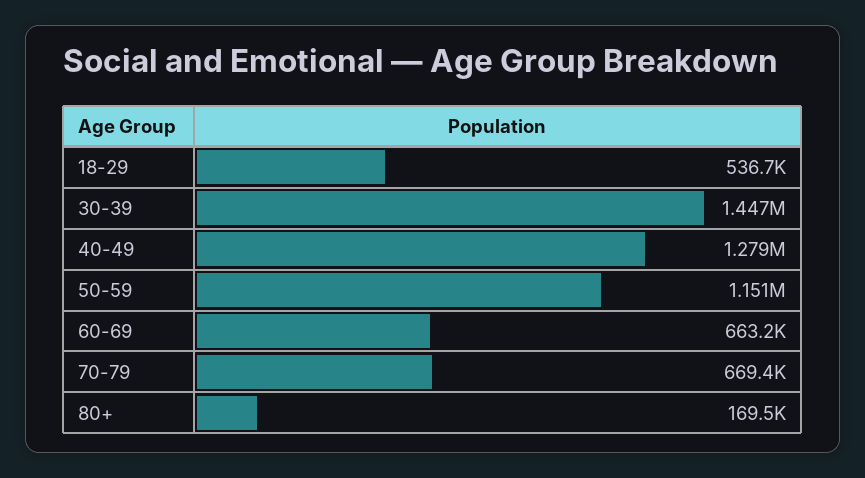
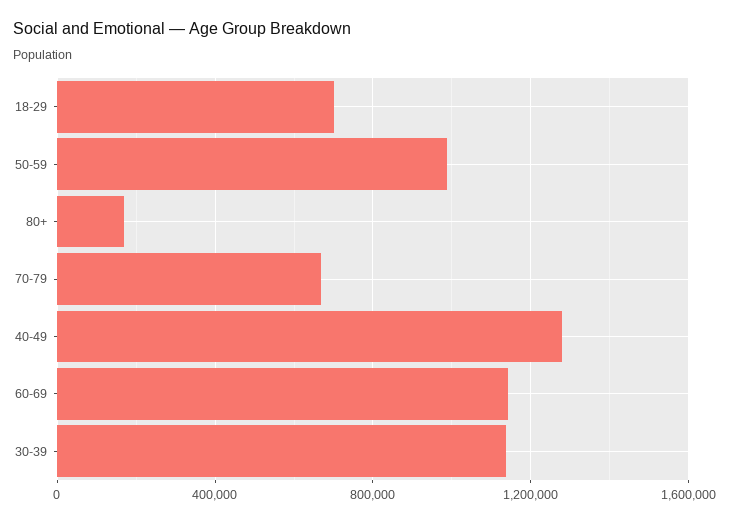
  {
-   "18-29": 536700,
+   "18-29": 700000,
-   "30-39": 1447000,
+   "30-39": 1150000,
    "40-49": 1279000,
-   "50-59": 1151000,
+   "50-59": 1000000,
-   "60-69": 663200,
+   "60-69": 1150000,
    "70-79": 669400,
    "80+": 169500
  }

